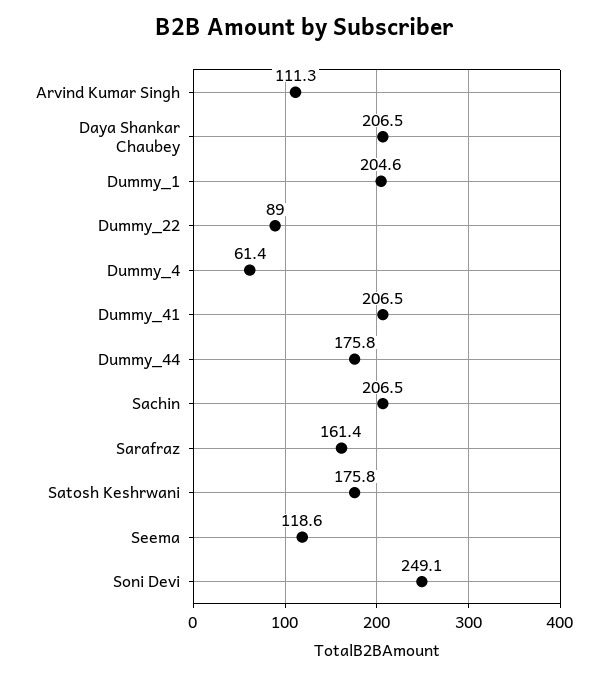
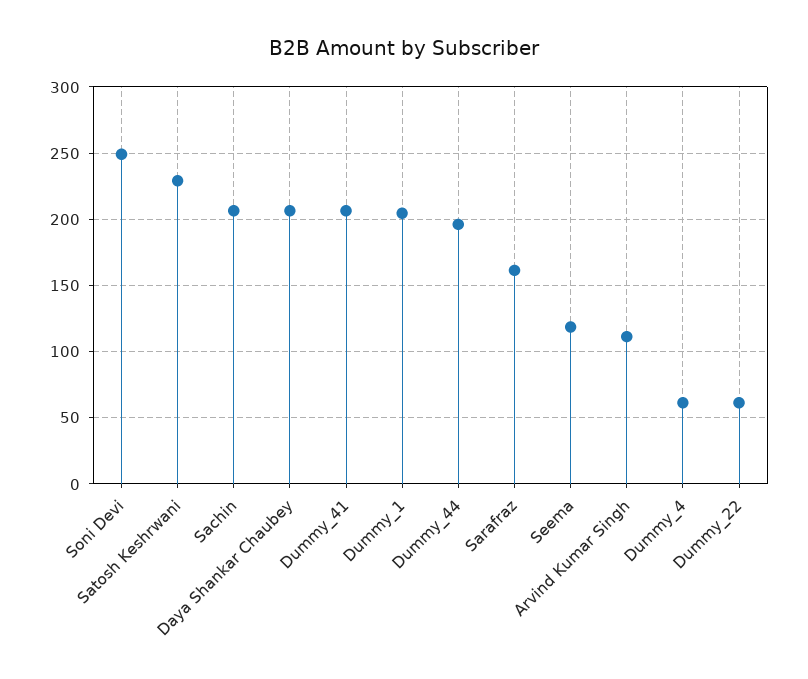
  {
    "Arvind Kumar Singh": 111.3,
    "Daya Shankar Chaubey": 206.5,
    "Dummy_1": 204.6,
-   "Dummy_22": 89,
+   "Dummy_22": 60,
    "Dummy_4": 61.4,
    "Dummy_41": 206.5,
-   "Dummy_44": 175.8,
+   "Dummy_44": 195,
    "Sachin": 206.5,
    "Sarafraz": 161.4,
-   "Satosh Keshrwani": 175.8,
+   "Satosh Keshrwani": 230,
    "Seema": 118.6,
    "Soni Devi": 249.1
  }

